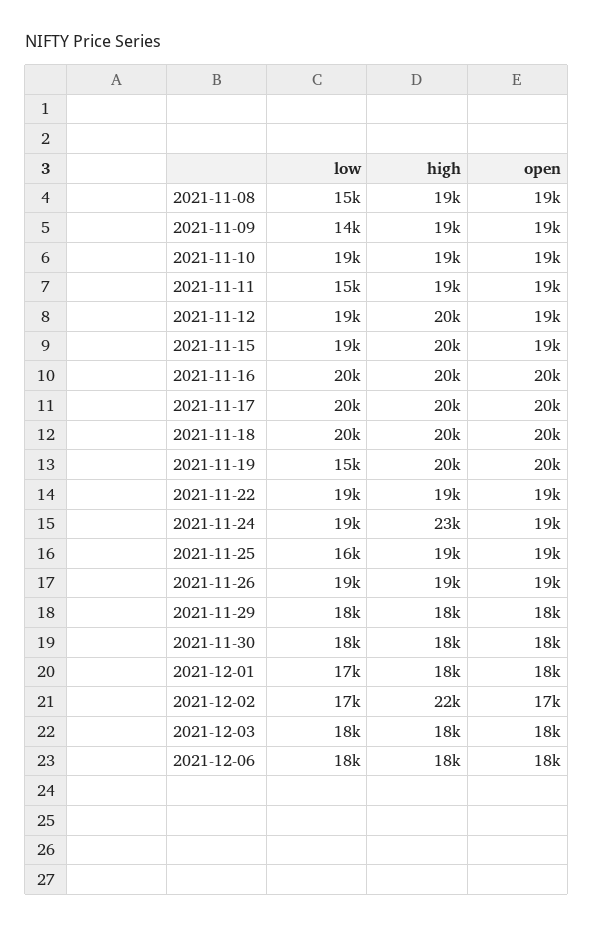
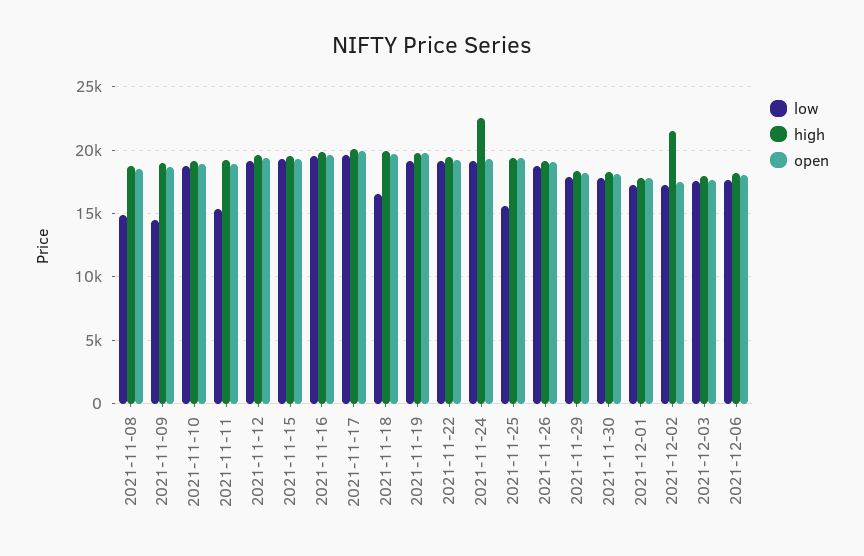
  {
    "low": {
      "2021-11-08": 15000,
      "2021-11-09": 14000,
      "2021-11-10": 19000,
      "2021-11-11": 15000,
      "2021-11-12": 19000,
      "2021-11-15": 19000,
      "2021-11-16": 20000,
      "2021-11-17": 20000,
-     "2021-11-18": 20000,
+     "2021-11-18": 16500,
-     "2021-11-19": 15000,
+     "2021-11-19": 19000,
      "2021-11-22": 19000,
      "2021-11-24": 19000,
      "2021-11-25": 16000,
      "2021-11-26": 19000,
      "2021-11-29": 18000,
      "2021-11-30": 18000,
      "2021-12-01": 17000,
      "2021-12-02": 17000,
      "2021-12-03": 18000,
      "2021-12-06": 18000
    },
    "high": {
      "2021-11-08": 19000,
      "2021-11-09": 19000,
      "2021-11-10": 19000,
      "2021-11-11": 19000,
      "2021-11-12": 20000,
      "2021-11-15": 20000,
      "2021-11-16": 20000,
      "2021-11-17": 20000,
      "2021-11-18": 20000,
      "2021-11-19": 20000,
      "2021-11-22": 19000,
      "2021-11-24": 23000,
      "2021-11-25": 19000,
      "2021-11-26": 19000,
      "2021-11-29": 18000,
      "2021-11-30": 18000,
      "2021-12-01": 18000,
      "2021-12-02": 22000,
      "2021-12-03": 18000,
      "2021-12-06": 18000
    },
    "open": {
      "2021-11-08": 19000,
      "2021-11-09": 19000,
      "2021-11-10": 19000,
      "2021-11-11": 19000,
      "2021-11-12": 19000,
      "2021-11-15": 19000,
      "2021-11-16": 20000,
      "2021-11-17": 20000,
      "2021-11-18": 20000,
      "2021-11-19": 20000,
      "2021-11-22": 19000,
      "2021-11-24": 19000,
      "2021-11-25": 19000,
      "2021-11-26": 19000,
      "2021-11-29": 18000,
      "2021-11-30": 18000,
      "2021-12-01": 18000,
      "2021-12-02": 17000,
      "2021-12-03": 18000,
      "2021-12-06": 18000
    }
  }

